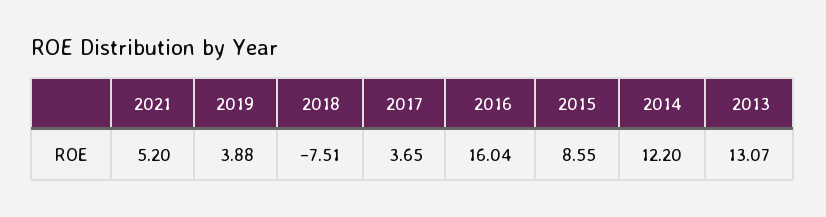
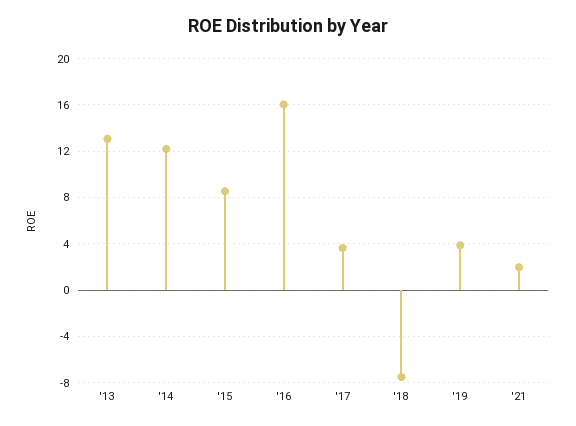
  {
-   "2021": 5.2,
+   "2021": 2,
    "2019": 3.88,
    "2018": -7.51,
    "2017": 3.65,
    "2016": 16.04,
    "2015": 8.55,
    "2014": 12.2,
    "2013": 13.07
  }

